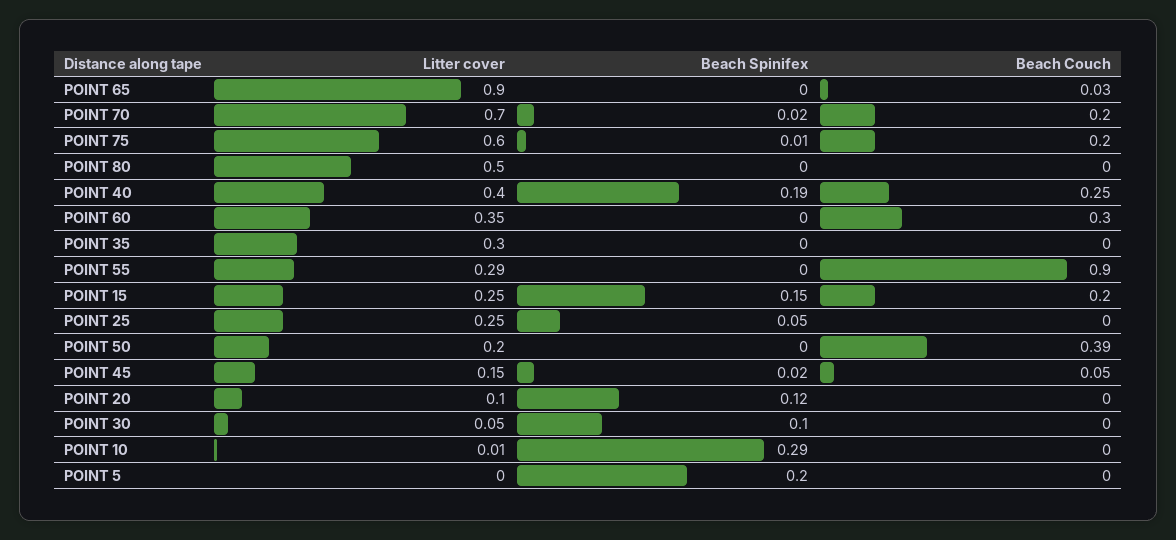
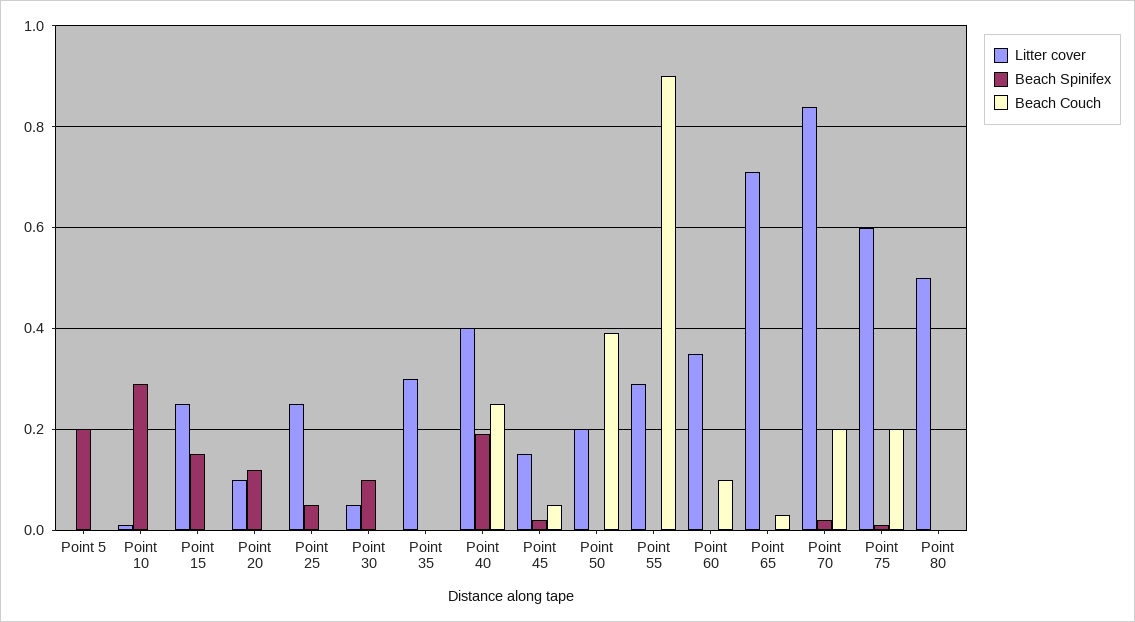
  {
    "Litter cover": {
-     "POINT 65": 0.9,
+     "POINT 65": 0.7,
-     "POINT 70": 0.7,
+     "POINT 70": 0.85,
      "POINT 75": 0.6,
      "POINT 80": 0.5,
      "POINT 40": 0.4,
      "POINT 60": 0.35,
      "POINT 35": 0.3,
      "POINT 55": 0.29,
      "POINT 15": 0.25,
      "POINT 25": 0.25,
      "POINT 50": 0.2,
      "POINT 45": 0.15,
      "POINT 20": 0.1,
      "POINT 30": 0.05,
      "POINT 10": 0.01,
      "POINT 5": 0
    },
    "Beach Spinifex": {
      "POINT 65": 0,
      "POINT 70": 0.02,
      "POINT 75": 0.01,
      "POINT 80": 0,
      "POINT 40": 0.19,
      "POINT 60": 0,
      "POINT 35": 0,
      "POINT 55": 0,
      "POINT 15": 0.15,
      "POINT 25": 0.05,
      "POINT 50": 0,
      "POINT 45": 0.02,
      "POINT 20": 0.12,
      "POINT 30": 0.1,
      "POINT 10": 0.29,
      "POINT 5": 0.2
    },
    "Beach Couch": {
      "POINT 65": 0.03,
      "POINT 70": 0.2,
      "POINT 75": 0.2,
      "POINT 80": 0,
      "POINT 40": 0.25,
-     "POINT 60": 0.3,
+     "POINT 60": 0.1,
      "POINT 35": 0,
      "POINT 55": 0.9,
-     "POINT 15": 0.2,
+     "POINT 15": 0,
      "POINT 25": 0,
      "POINT 50": 0.39,
      "POINT 45": 0.05,
      "POINT 20": 0,
      "POINT 30": 0,
      "POINT 10": 0,
      "POINT 5": 0
    }
  }

